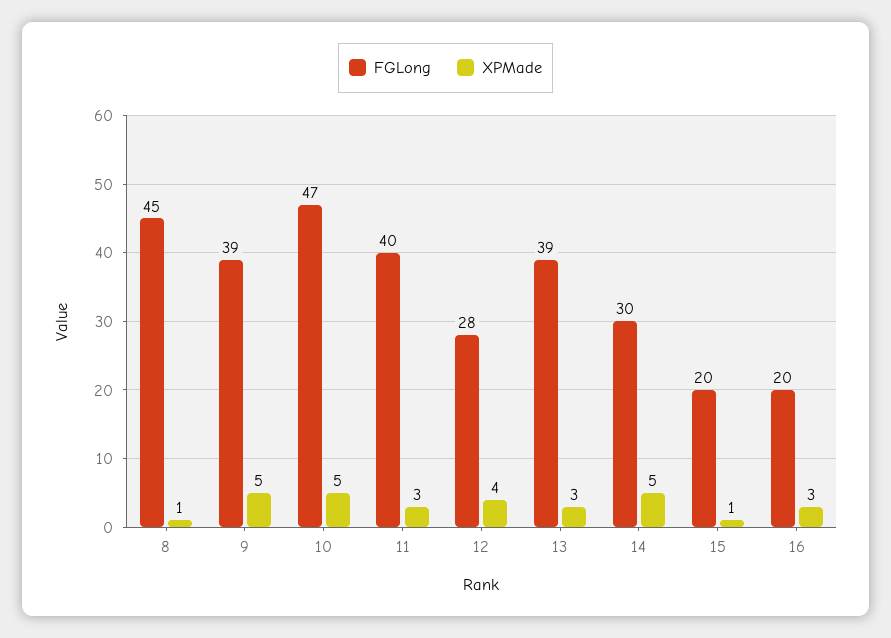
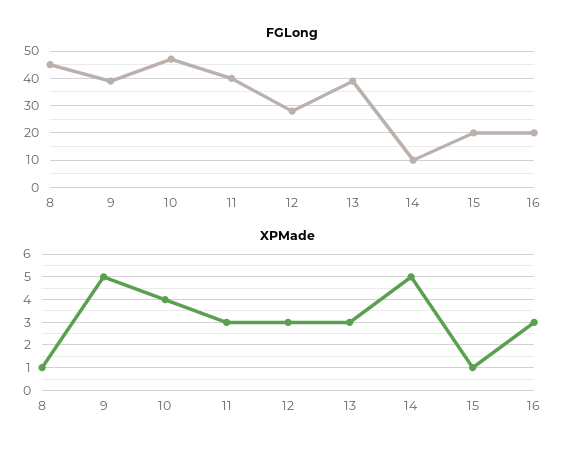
  {
    "FGLong": {
      "8": 45,
      "9": 39,
      "10": 47,
      "11": 40,
      "12": 28,
      "13": 39,
-     "14": 30,
+     "14": 10,
      "15": 20,
      "16": 20
    },
    "XPMade": {
      "8": 1,
      "9": 5,
-     "10": 5,
+     "10": 4,
      "11": 3,
-     "12": 4,
+     "12": 3,
      "13": 3,
      "14": 5,
      "15": 1,
      "16": 3
    }
  }

